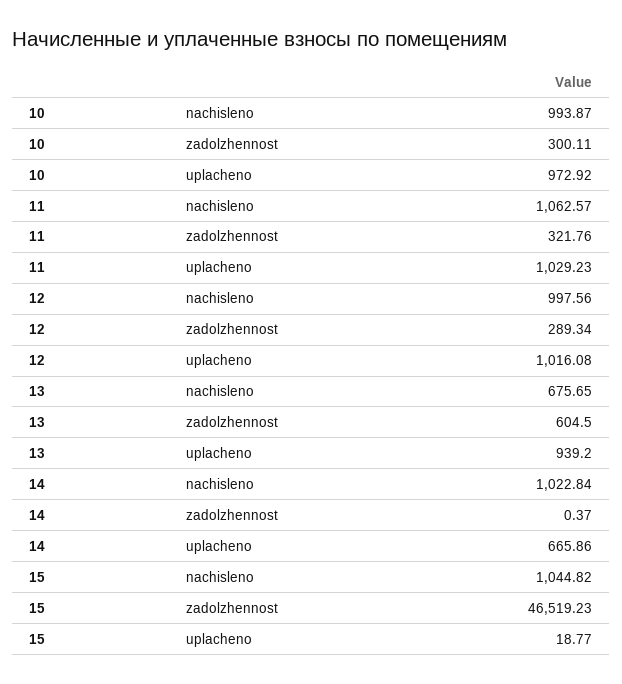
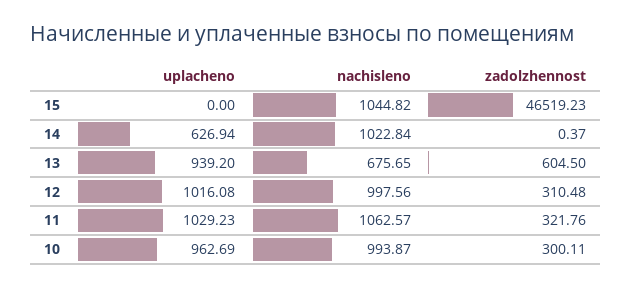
  {
    "10": {
      "nachisleno": 993.87,
      "zadolzhennost": 300.11,
-     "uplacheno": 972.92
+     "uplacheno": 962.69
    },
    "11": {
      "nachisleno": 1062.57,
      "zadolzhennost": 321.76,
      "uplacheno": 1029.23
    },
    "12": {
      "nachisleno": 997.56,
-     "zadolzhennost": 289.34,
+     "zadolzhennost": 310.48,
      "uplacheno": 1016.08
    },
    "13": {
      "nachisleno": 675.65,
      "zadolzhennost": 604.5,
      "uplacheno": 939.2
    },
    "14": {
      "nachisleno": 1022.84,
      "zadolzhennost": 0.37,
-     "uplacheno": 665.86
+     "uplacheno": 626.94
    },
    "15": {
      "nachisleno": 1044.82,
      "zadolzhennost": 46519.23,
-     "uplacheno": 18.77
+     "uplacheno": 0
    }
  }

